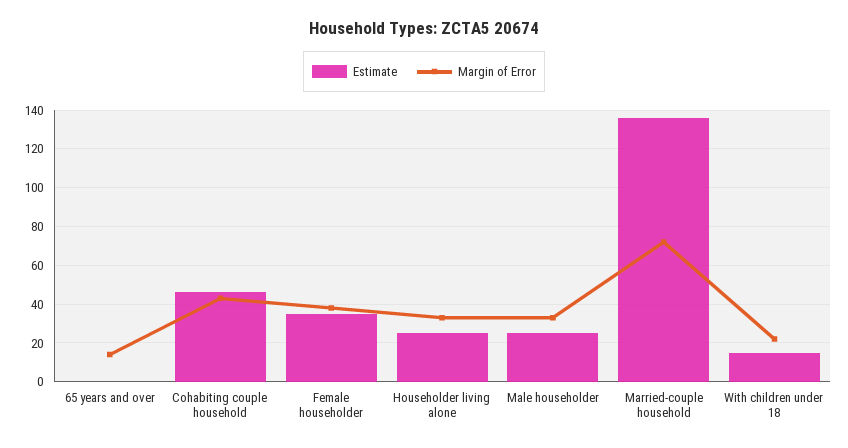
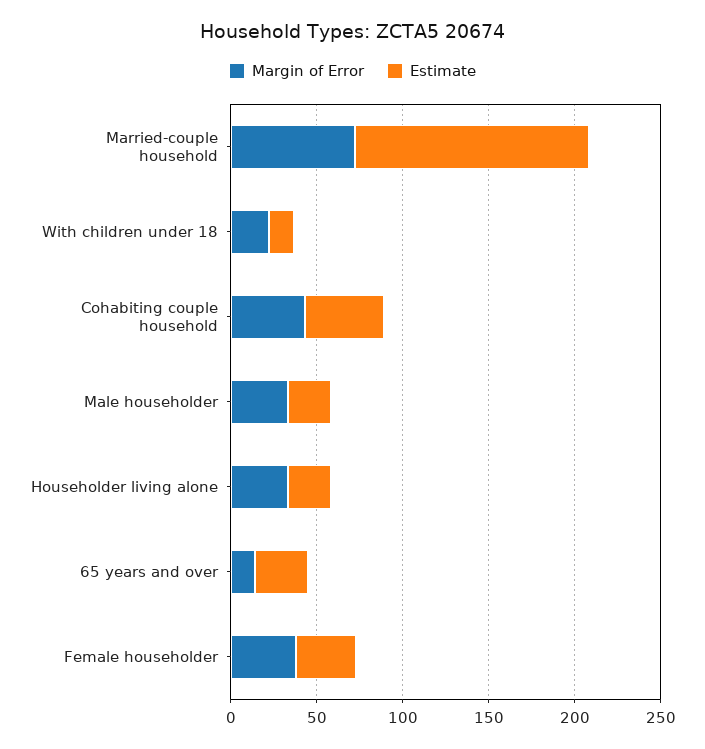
  {
    "Estimate": {
-     "65 years and over": 0,
+     "65 years and over": 30,
      "Cohabiting couple household": 45,
      "Female householder": 35,
      "Householder living alone": 25,
      "Male householder": 25,
      "Married-couple household": 135,
      "With children under 18": 15
    },
    "Margin of Error": {
      "65 years and over": 15,
      "Cohabiting couple household": 45,
      "Female householder": 40,
      "Householder living alone": 35,
      "Male householder": 35,
      "Married-couple household": 70,
      "With children under 18": 20
    }
  }

